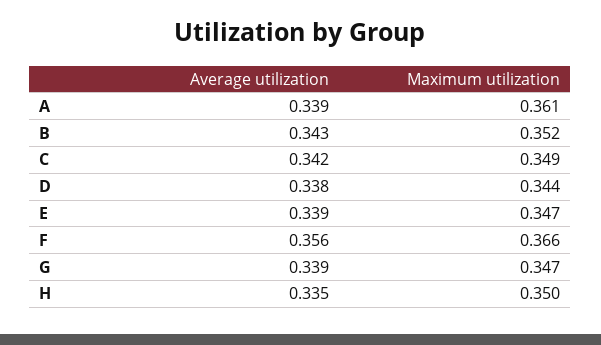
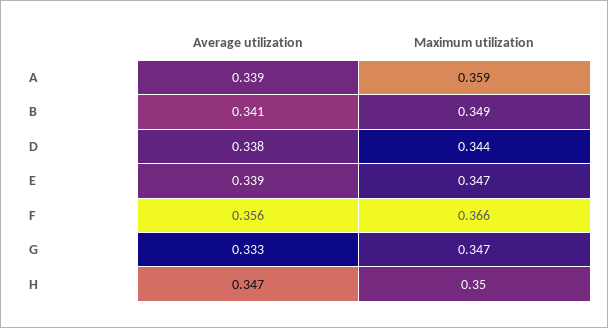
  {
    "Average utilization": {
      "A": 0.339,
-     "B": 0.343,
+     "B": 0.341,
-     "C": 0.342,
      "D": 0.338,
      "E": 0.339,
      "F": 0.356,
-     "G": 0.339,
+     "G": 0.333,
-     "H": 0.335
+     "H": 0.347
    },
    "Maximum utilization": {
-     "A": 0.361,
+     "A": 0.359,
-     "B": 0.352,
+     "B": 0.349,
-     "C": 0.349,
      "D": 0.344,
      "E": 0.347,
      "F": 0.366,
      "G": 0.347,
      "H": 0.35
    }
  }

